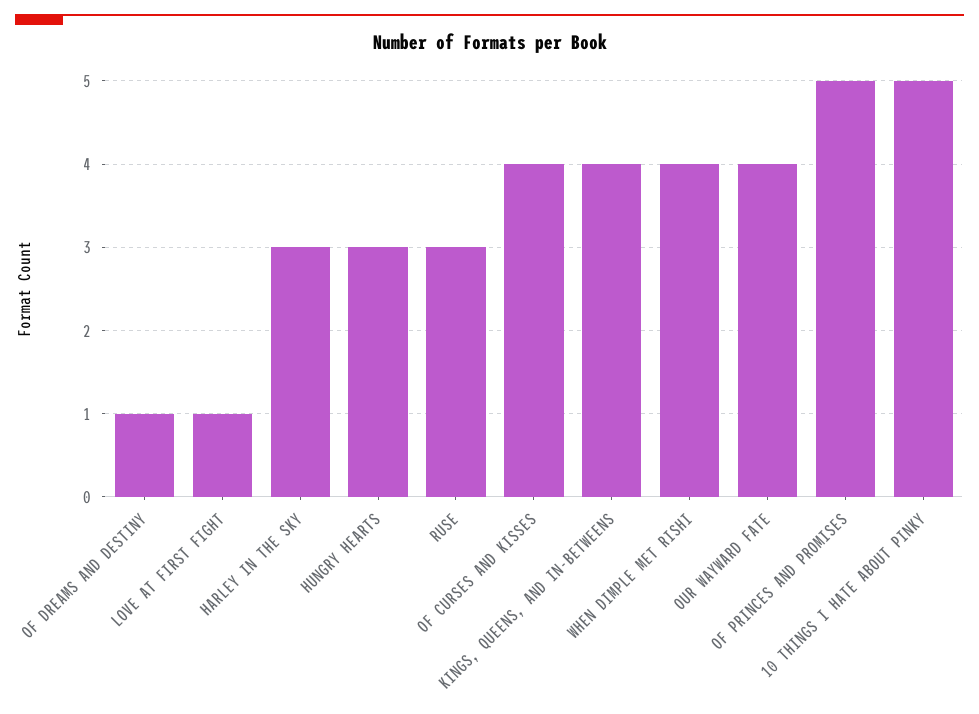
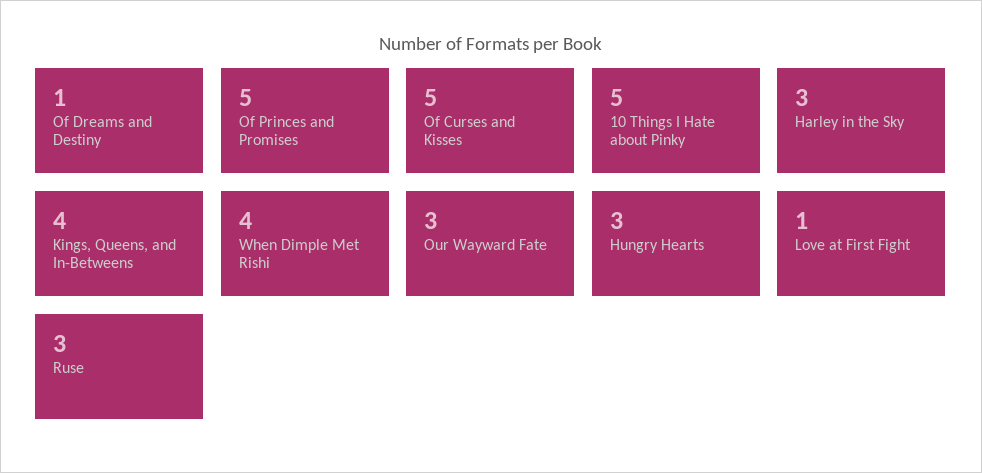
  {
    "OF DREAMS AND DESTINY": 1,
    "LOVE AT FIRST FIGHT": 1,
    "HARLEY IN THE SKY": 3,
    "HUNGRY HEARTS": 3,
    "RUSE": 3,
-   "OF CURSES AND KISSES": 4,
+   "OF CURSES AND KISSES": 5,
    "KINGS, QUEENS, AND IN-BETWEENS": 4,
    "WHEN DIMPLE MET RISHI": 4,
-   "OUR WAYWARD FATE": 4,
+   "OUR WAYWARD FATE": 3,
    "OF PRINCES AND PROMISES": 5,
    "10 THINGS I HATE ABOUT PINKY": 5
  }

